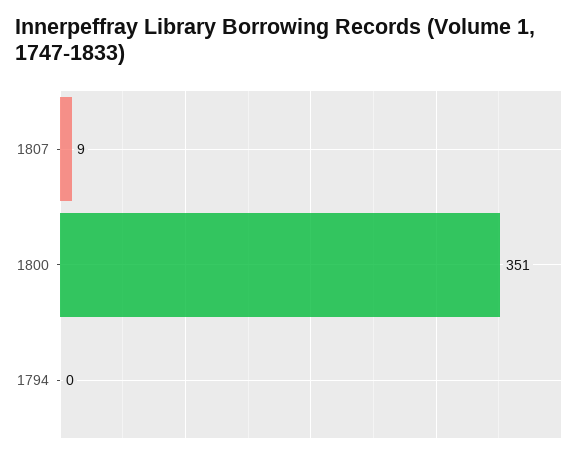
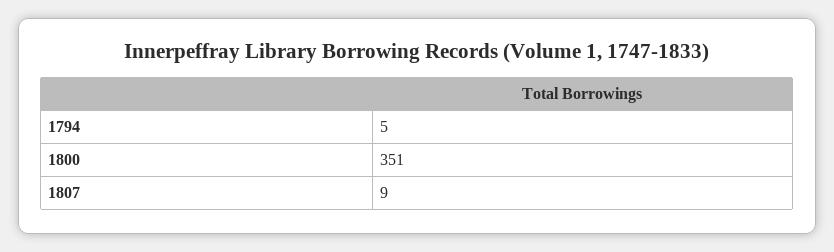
  {
    "1807": 9,
    "1800": 351,
-   "1794": 0
+   "1794": 5
  }

